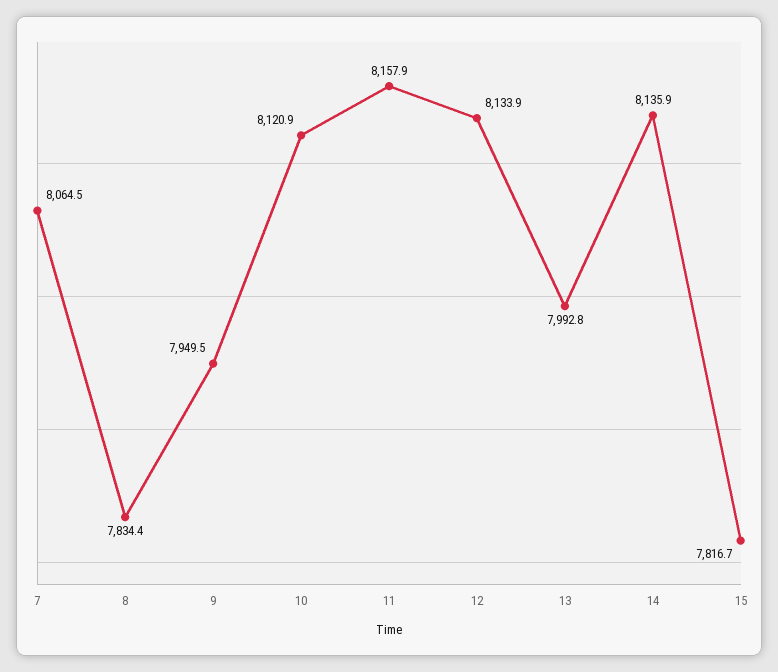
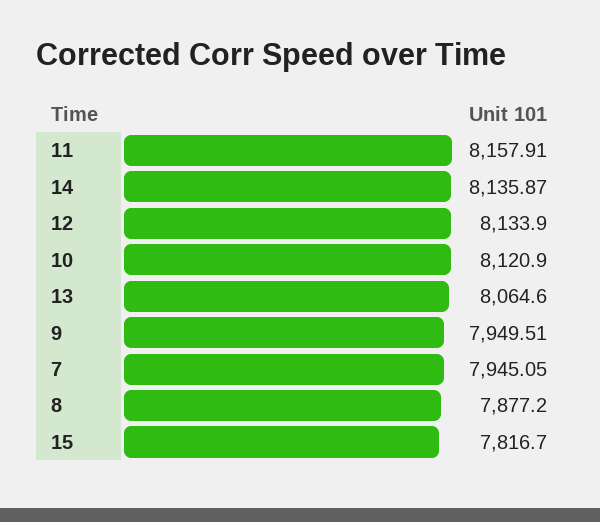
  {
-   "7": 8064.5,
+   "7": 7945.05,
-   "8": 7834.4,
+   "8": 7877.2,
    "9": 7949.51,
    "10": 8120.9,
    "11": 8157.91,
    "12": 8133.9,
-   "13": 7992.8,
+   "13": 8064.6,
    "14": 8135.87,
    "15": 7816.7
  }

